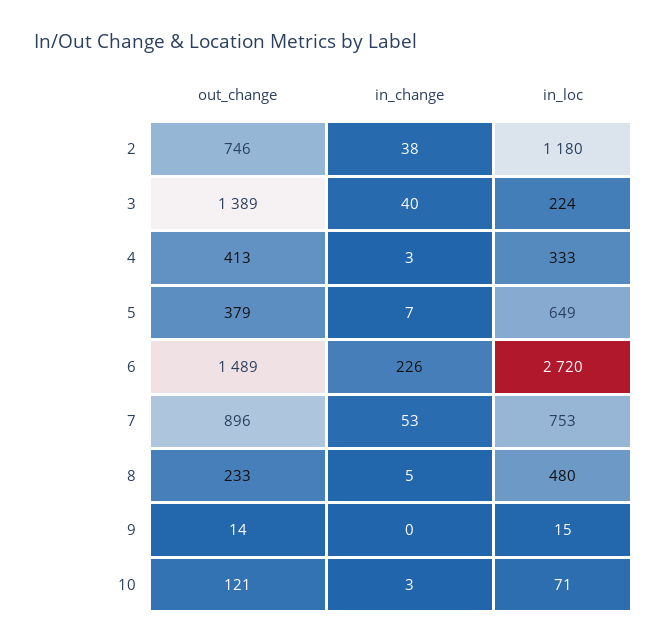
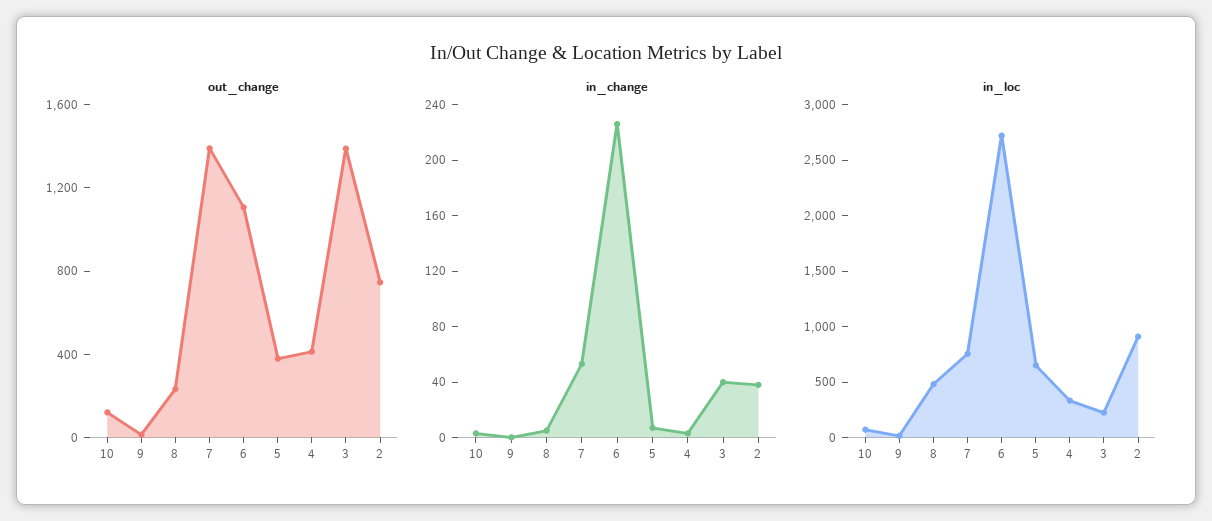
  {
    "out_change": {
      "2": 746,
      "3": 1389,
      "4": 413,
      "5": 379,
-     "6": 1489,
+     "6": 1100,
-     "7": 896,
+     "7": 1400,
      "8": 233,
      "9": 14,
      "10": 121
    },
    "in_change": {
      "2": 38,
      "3": 40,
      "4": 3,
      "5": 7,
      "6": 226,
      "7": 53,
      "8": 5,
      "9": 0,
      "10": 3
    },
    "in_loc": {
-     "2": 1180,
+     "2": 900,
      "3": 224,
      "4": 333,
      "5": 649,
      "6": 2720,
      "7": 753,
      "8": 480,
      "9": 15,
      "10": 71
    }
  }

